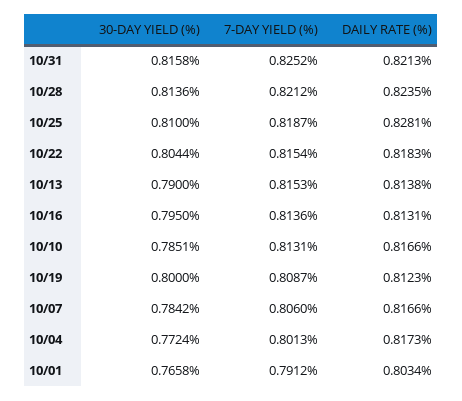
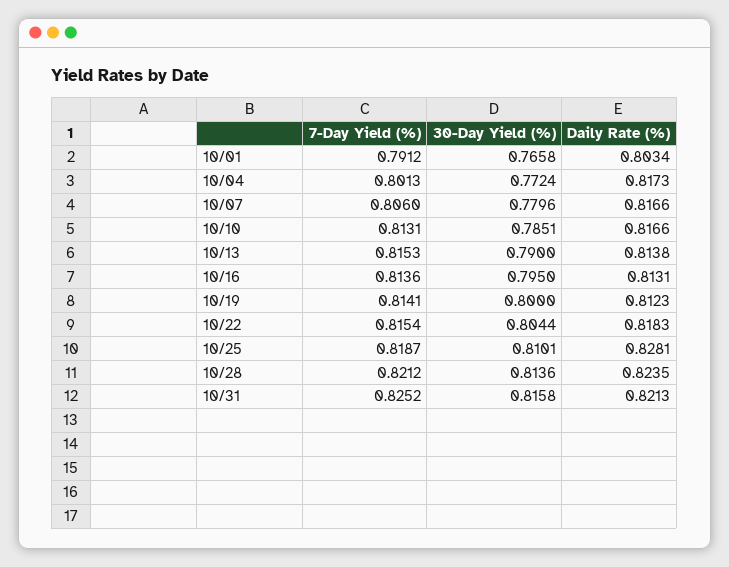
  {
    "30-DAY YIELD (%)": {
      "10/31": 0.8158,
      "10/28": 0.8136,
-     "10/25": 0.81,
+     "10/25": 0.8101,
      "10/22": 0.8044,
      "10/13": 0.79,
      "10/16": 0.795,
      "10/10": 0.7851,
      "10/19": 0.8,
-     "10/07": 0.7842,
+     "10/07": 0.7796,
      "10/04": 0.7724,
      "10/01": 0.7658
    },
    "7-DAY YIELD (%)": {
      "10/31": 0.8252,
      "10/28": 0.8212,
      "10/25": 0.8187,
      "10/22": 0.8154,
      "10/13": 0.8153,
      "10/16": 0.8136,
      "10/10": 0.8131,
-     "10/19": 0.8087,
+     "10/19": 0.8141,
      "10/07": 0.806,
      "10/04": 0.8013,
      "10/01": 0.7912
    },
    "DAILY RATE (%)": {
      "10/31": 0.8213,
      "10/28": 0.8235,
      "10/25": 0.8281,
      "10/22": 0.8183,
      "10/13": 0.8138,
      "10/16": 0.8131,
      "10/10": 0.8166,
      "10/19": 0.8123,
      "10/07": 0.8166,
      "10/04": 0.8173,
      "10/01": 0.8034
    }
  }

